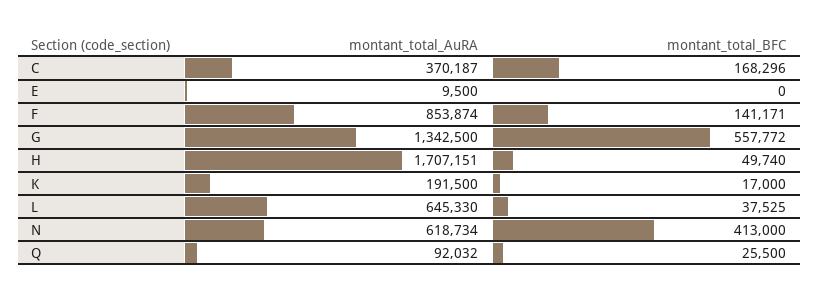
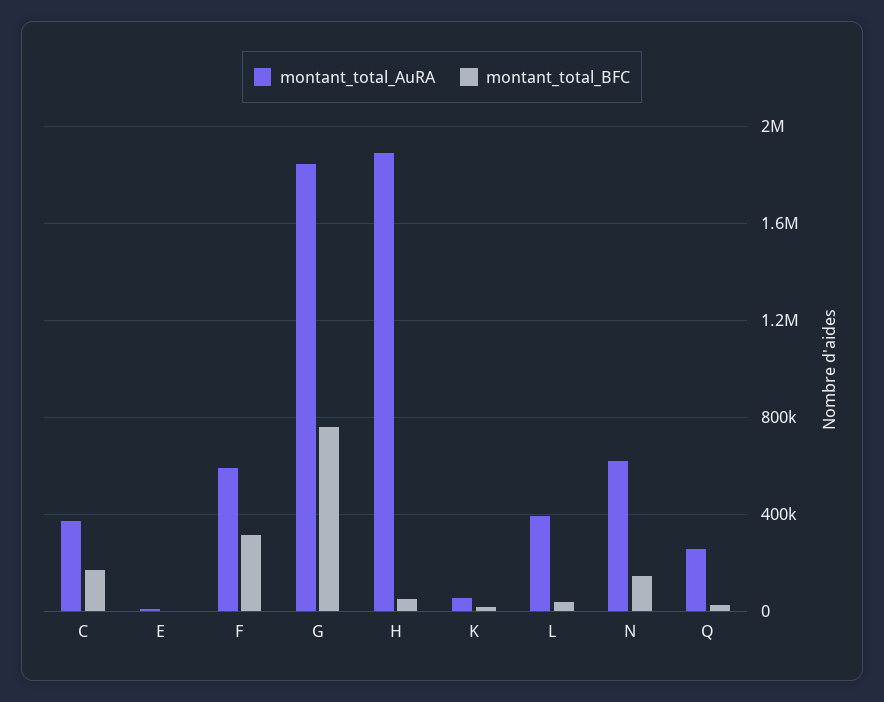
  {
    "montant_total_AuRA": {
      "C": 370187,
      "E": 9500,
-     "F": 853874,
+     "F": 600000,
-     "G": 1342500,
+     "G": 1850000,
-     "H": 1707151,
+     "H": 1900000,
-     "K": 191500,
+     "K": 50000,
-     "L": 645330,
+     "L": 400000,
      "N": 618734,
-     "Q": 92032
+     "Q": 250000
    },
    "montant_total_BFC": {
      "C": 168296,
      "E": 0,
-     "F": 141171,
+     "F": 300000,
-     "G": 557772,
+     "G": 750000,
      "H": 49740,
      "K": 17000,
      "L": 37525,
-     "N": 413000,
+     "N": 150000,
      "Q": 25500
    }
  }

